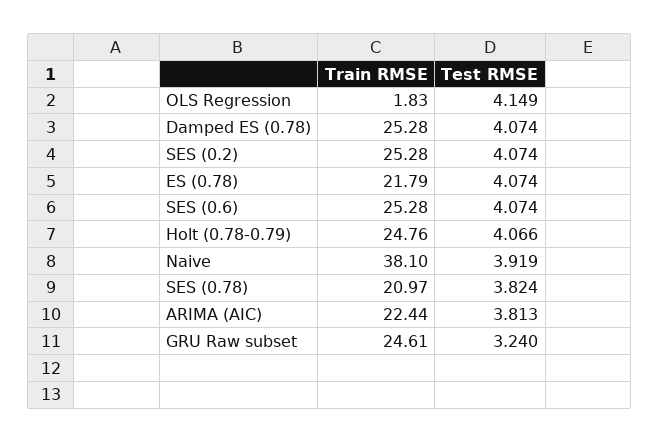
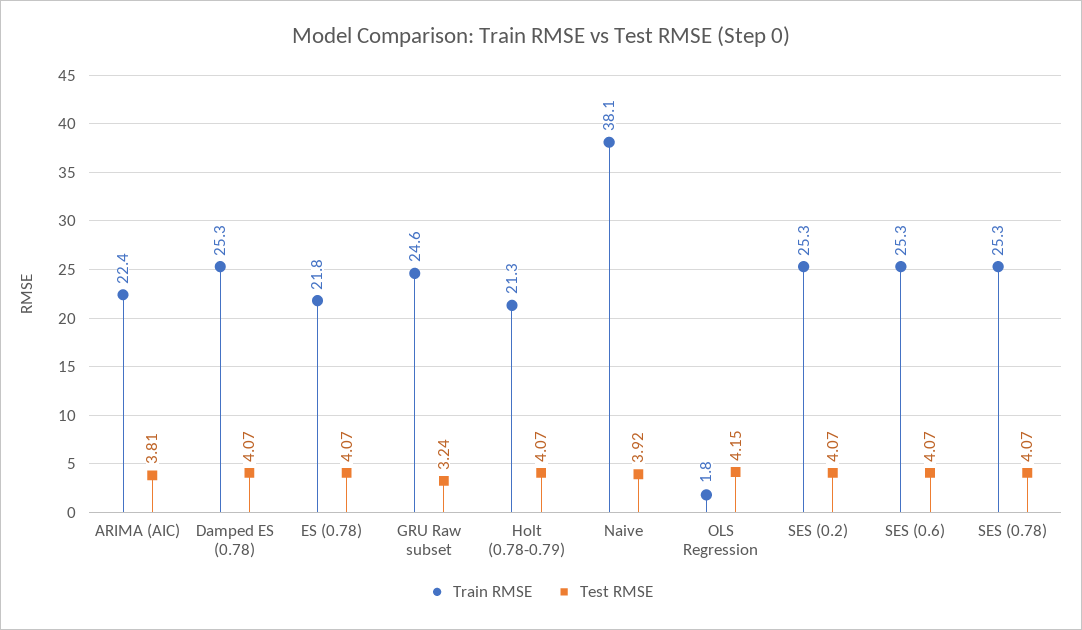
  {
    "Train RMSE": {
      "OLS Regression": 1.83,
      "Damped ES (0.78)": 25.28,
      "SES (0.2)": 25.28,
      "ES (0.78)": 21.79,
      "SES (0.6)": 25.28,
-     "Holt (0.78-0.79)": 24.76,
+     "Holt (0.78-0.79)": 21.3,
      "Naive": 38.1,
-     "SES (0.78)": 20.97,
+     "SES (0.78)": 25.3,
      "ARIMA (AIC)": 22.44,
      "GRU Raw subset": 24.61
    },
    "Test RMSE": {
      "OLS Regression": 4.149,
      "Damped ES (0.78)": 4.074,
      "SES (0.2)": 4.074,
      "ES (0.78)": 4.074,
      "SES (0.6)": 4.074,
      "Holt (0.78-0.79)": 4.066,
      "Naive": 3.919,
-     "SES (0.78)": 3.824,
+     "SES (0.78)": 4.07,
      "ARIMA (AIC)": 3.813,
      "GRU Raw subset": 3.24
    }
  }

